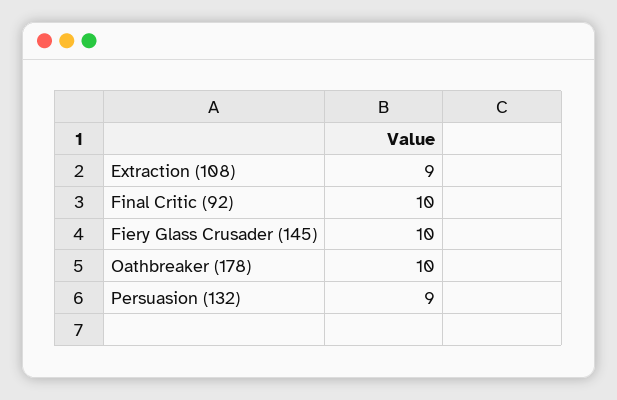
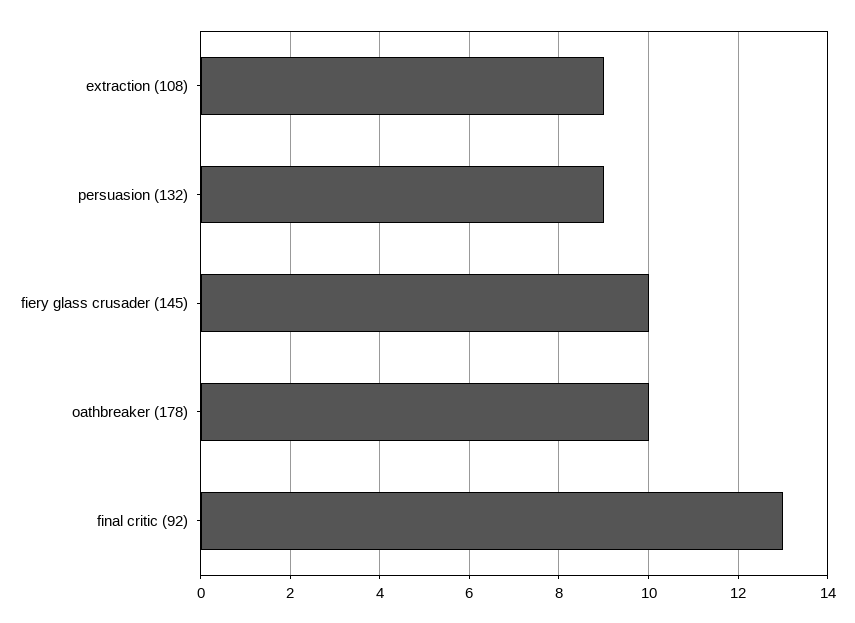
  {
    "Extraction (108)": 9,
-   "Final Critic (92)": 10,
+   "Final Critic (92)": 13,
    "Fiery Glass Crusader (145)": 10,
    "Oathbreaker (178)": 10,
    "Persuasion (132)": 9
  }

